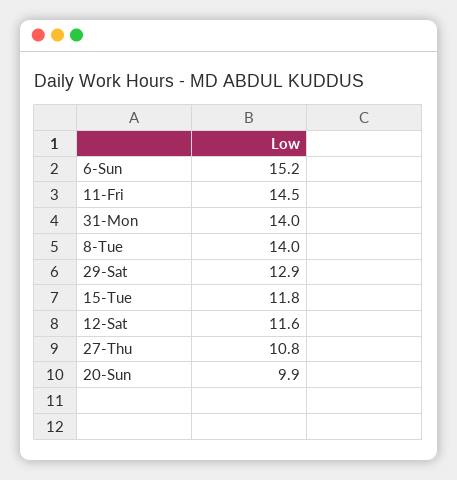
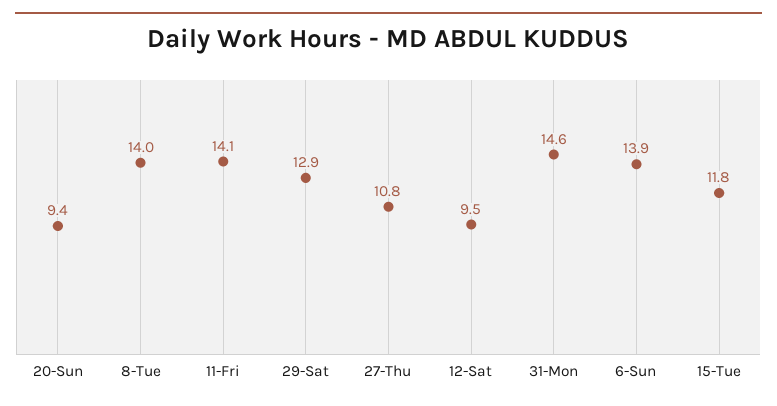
  {
-   "6-Sun": 15.2,
+   "6-Sun": 13.9,
-   "11-Fri": 14.5,
+   "11-Fri": 14.1,
-   "31-Mon": 14,
+   "31-Mon": 14.6,
    "8-Tue": 14,
    "29-Sat": 12.9,
    "15-Tue": 11.8,
-   "12-Sat": 11.6,
+   "12-Sat": 9.5,
    "27-Thu": 10.8,
-   "20-Sun": 9.9
+   "20-Sun": 9.4
  }

